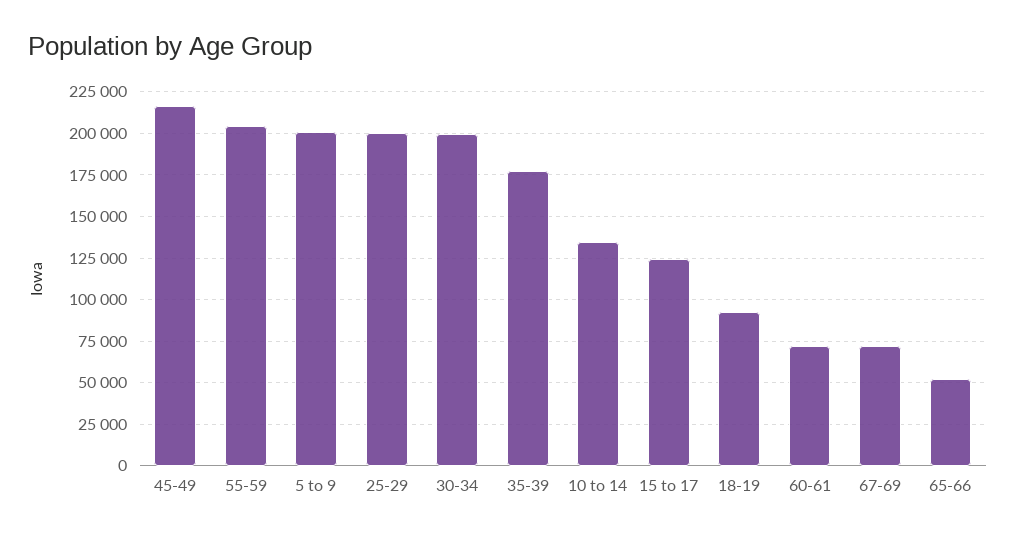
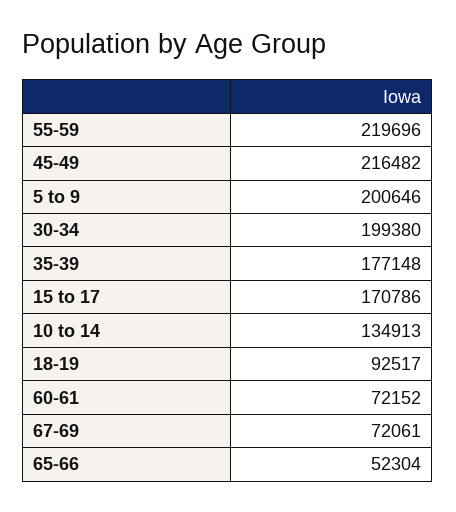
  {
    "45-49": 216482,
-   "55-59": 205000,
+   "55-59": 219696,
    "5 to 9": 200646,
-   "25-29": 200000,
    "30-34": 199380,
    "35-39": 177148,
    "10 to 14": 134913,
-   "15 to 17": 125000,
+   "15 to 17": 170786,
    "18-19": 92517,
    "60-61": 72152,
    "67-69": 72061,
    "65-66": 52304
  }

